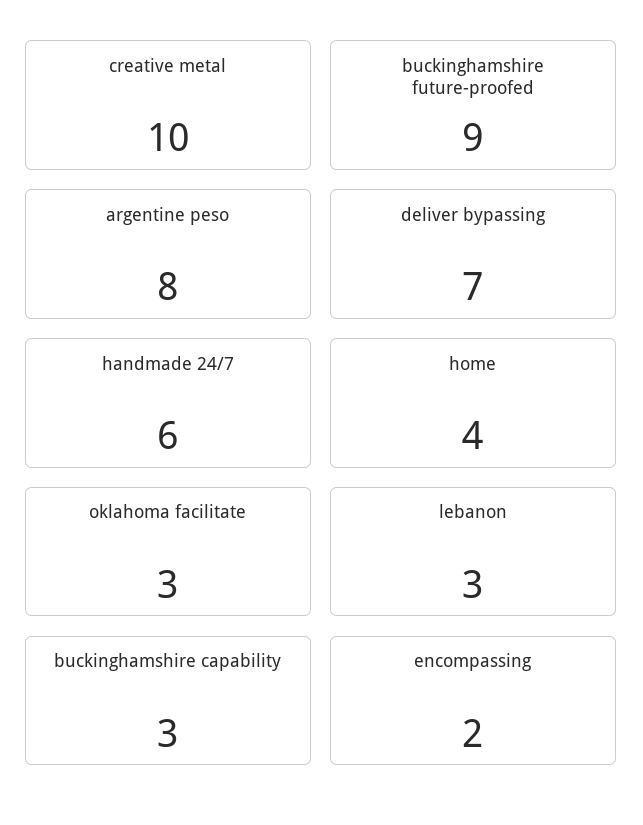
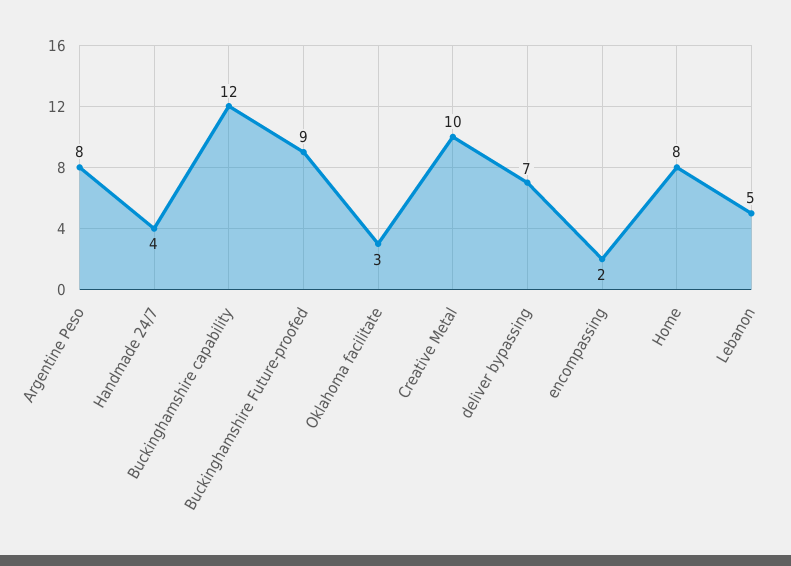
  {
    "creative metal": 10,
    "buckinghamshire future-proofed": 9,
    "argentine peso": 8,
    "deliver bypassing": 7,
-   "handmade 24/7": 6,
+   "handmade 24/7": 4,
-   "home": 4,
+   "home": 8,
    "oklahoma facilitate": 3,
-   "lebanon": 3,
+   "lebanon": 5,
-   "buckinghamshire capability": 3,
+   "buckinghamshire capability": 12,
    "encompassing": 2
  }

